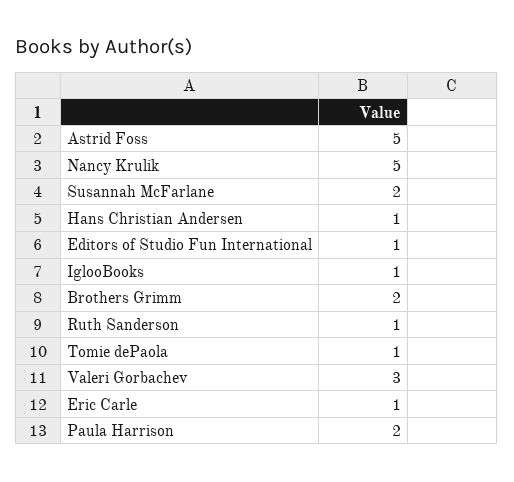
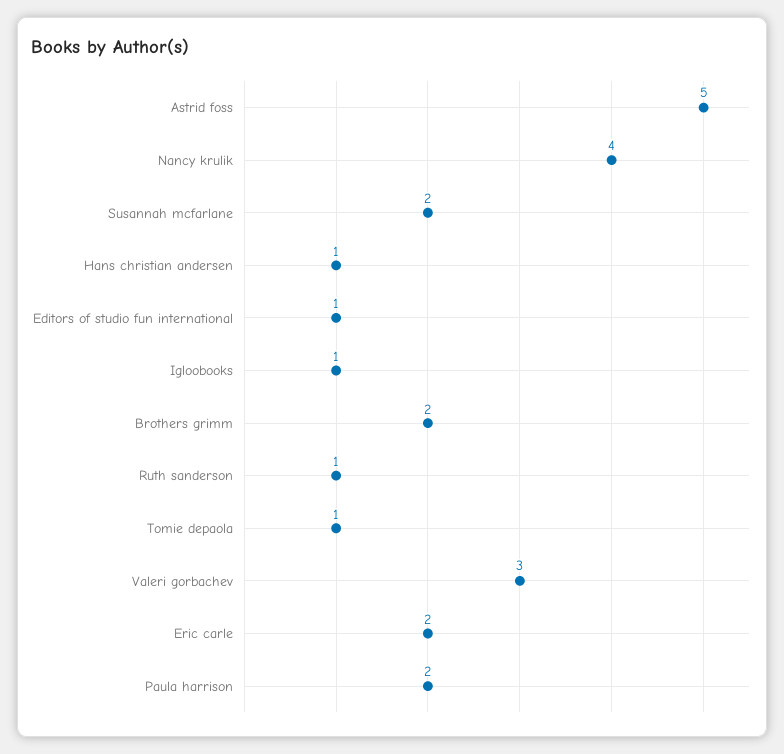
  {
    "Astrid Foss": 5,
-   "Nancy Krulik": 5,
+   "Nancy Krulik": 4,
    "Susannah McFarlane": 2,
    "Hans Christian Andersen": 1,
    "Editors of Studio Fun International": 1,
    "IglooBooks": 1,
    "Brothers Grimm": 2,
    "Ruth Sanderson": 1,
    "Tomie dePaola": 1,
    "Valeri Gorbachev": 3,
-   "Eric Carle": 1,
+   "Eric Carle": 2,
    "Paula Harrison": 2
  }

